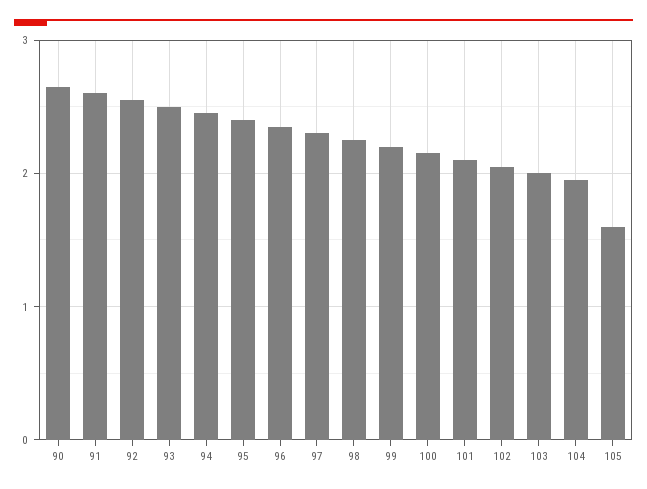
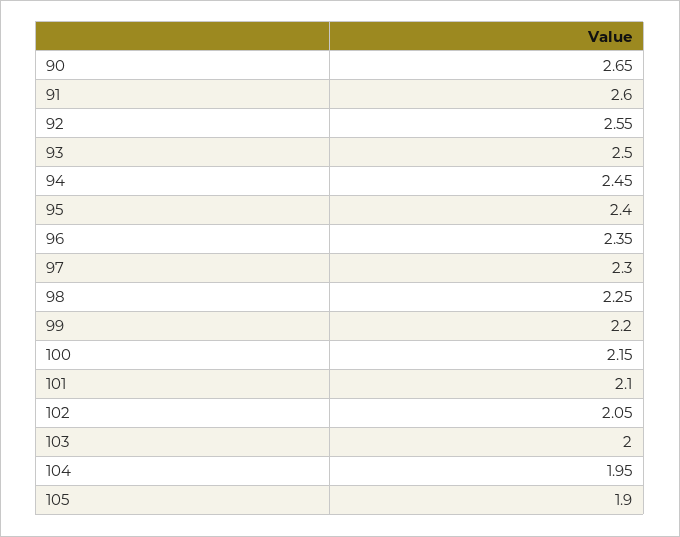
  {
    "90": 2.65,
    "91": 2.6,
    "92": 2.55,
    "93": 2.5,
    "94": 2.45,
    "95": 2.4,
    "96": 2.35,
    "97": 2.3,
    "98": 2.25,
    "99": 2.2,
    "100": 2.15,
    "101": 2.1,
    "102": 2.05,
    "103": 2,
    "104": 1.95,
-   "105": 1.6
+   "105": 1.9
  }

